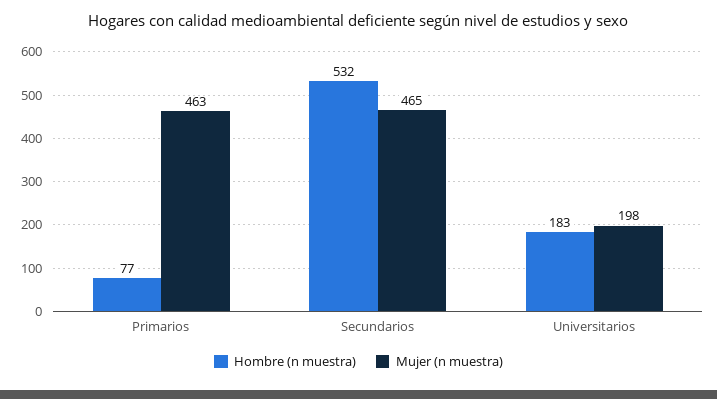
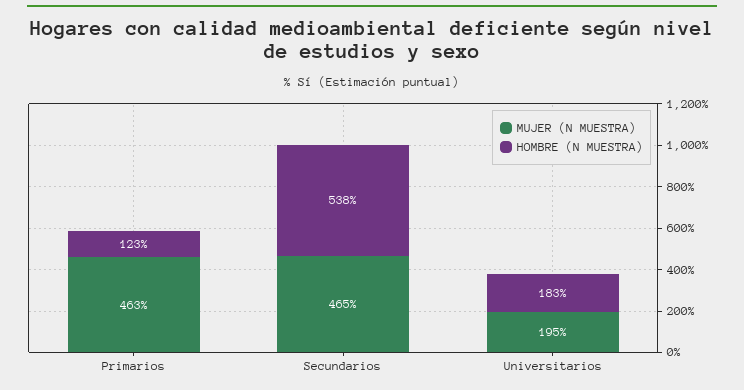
  {
    "Hombre (n muestra)": {
-     "Primarios": 77,
+     "Primarios": 123,
-     "Secundarios": 532,
+     "Secundarios": 538,
      "Universitarios": 183
    },
    "Mujer (n muestra)": {
      "Primarios": 463,
      "Secundarios": 465,
-     "Universitarios": 198
+     "Universitarios": 195
    }
  }

